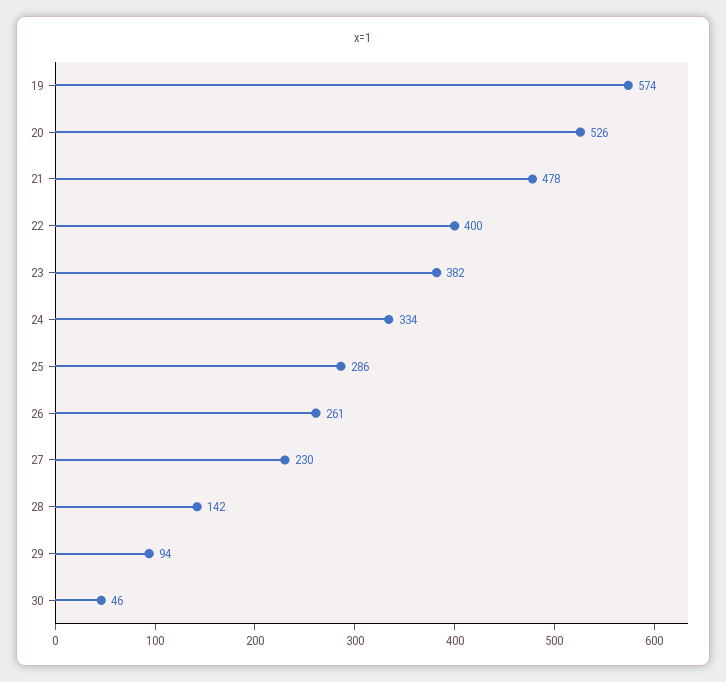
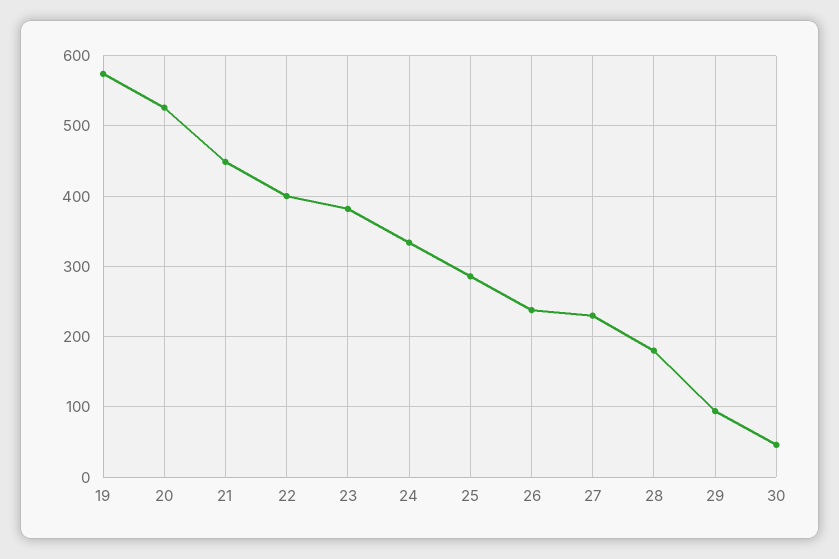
  {
    "19": 574,
    "20": 526,
-   "21": 478,
+   "21": 450,
    "22": 400,
    "23": 382,
    "24": 334,
    "25": 286,
-   "26": 261,
+   "26": 240,
    "27": 230,
-   "28": 142,
+   "28": 180,
    "29": 94,
    "30": 46
  }

